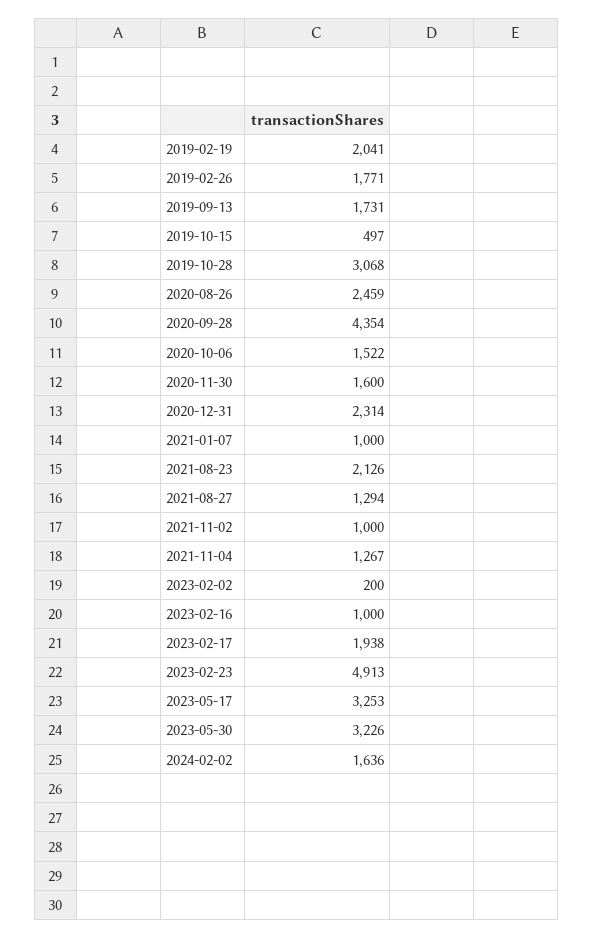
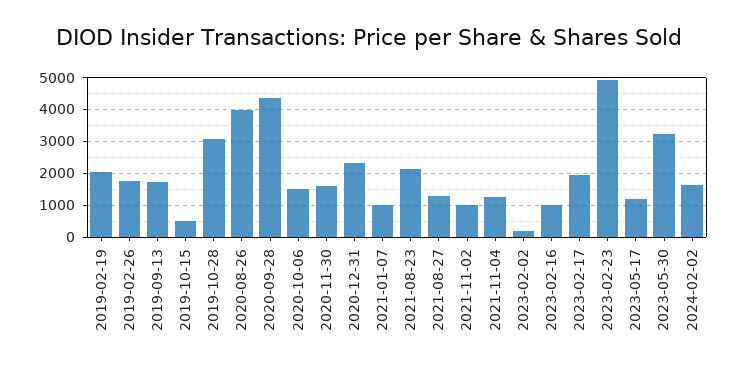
  {
    "2019-02-19": 2041,
    "2019-02-26": 1771,
    "2019-09-13": 1731,
    "2019-10-15": 497,
    "2019-10-28": 3068,
-   "2020-08-26": 2459,
+   "2020-08-26": 4000,
    "2020-09-28": 4354,
    "2020-10-06": 1522,
    "2020-11-30": 1600,
    "2020-12-31": 2314,
    "2021-01-07": 1000,
    "2021-08-23": 2126,
    "2021-08-27": 1294,
    "2021-11-02": 1000,
    "2021-11-04": 1267,
    "2023-02-02": 200,
    "2023-02-16": 1000,
    "2023-02-17": 1938,
    "2023-02-23": 4913,
-   "2023-05-17": 3253,
+   "2023-05-17": 1200,
    "2023-05-30": 3226,
    "2024-02-02": 1636
  }

